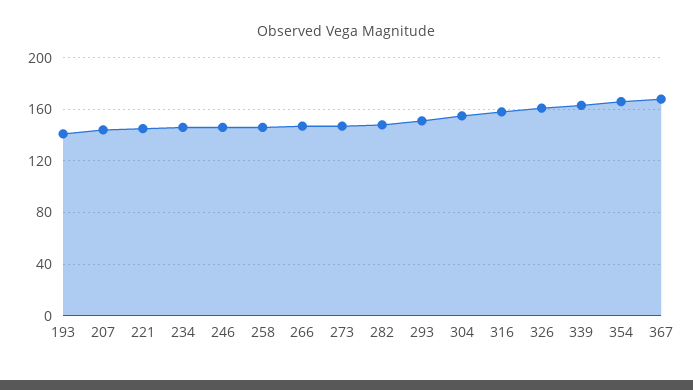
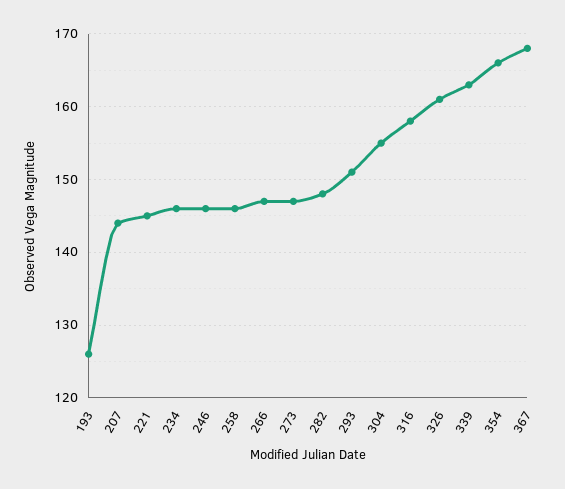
  {
-   "193": 140,
+   "193": 126,
    "207": 144,
    "221": 145,
    "234": 146,
    "246": 146,
    "258": 146,
    "266": 147,
    "273": 147,
    "282": 148,
    "293": 151,
    "304": 155,
    "316": 158,
    "326": 161,
    "339": 163,
    "354": 166,
    "367": 168
  }

